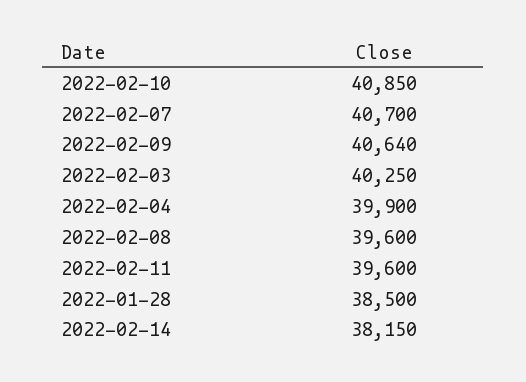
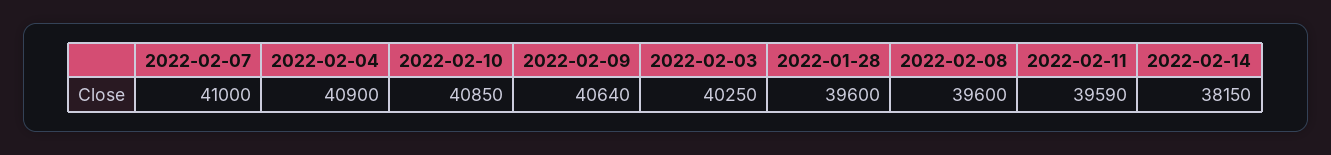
  {
    "2022-02-10": 40850,
-   "2022-02-07": 40700,
+   "2022-02-07": 41000,
    "2022-02-09": 40640,
    "2022-02-03": 40250,
-   "2022-02-04": 39900,
+   "2022-02-04": 40900,
    "2022-02-08": 39600,
-   "2022-02-11": 39600,
+   "2022-02-11": 39590,
-   "2022-01-28": 38500,
+   "2022-01-28": 39600,
    "2022-02-14": 38150
  }

